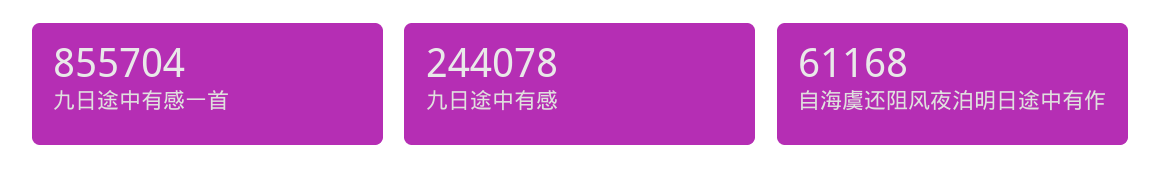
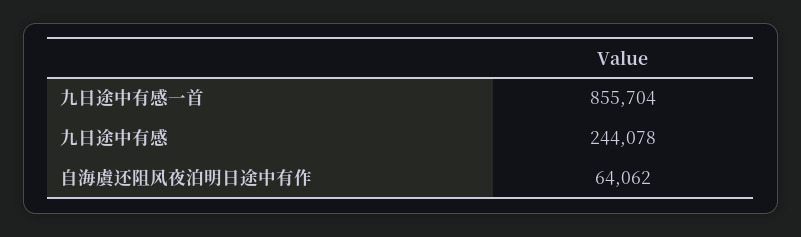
  {
    "九日途中有感一首": 855704,
    "九日途中有感": 244078,
-   "自海虞还阻风夜泊明日途中有作": 61168
+   "自海虞还阻风夜泊明日途中有作": 64062
  }

